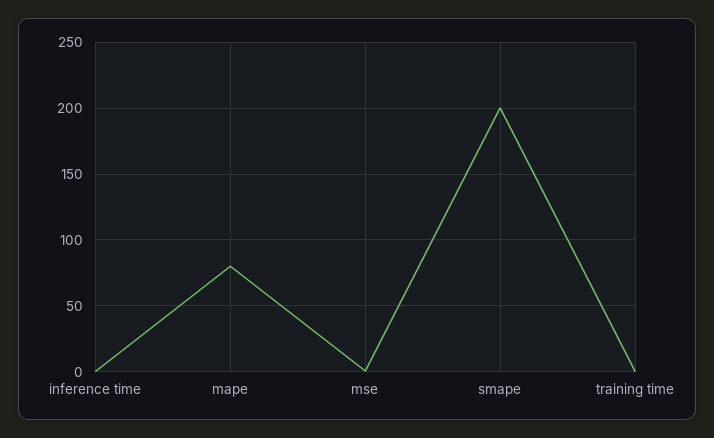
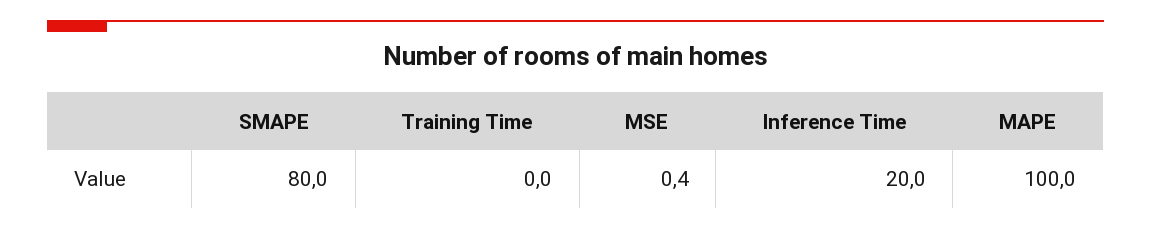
  {
-   "inference time": 0,
+   "inference time": 20,
-   "mape": 80,
+   "mape": 100,
    "mse": 0.4,
-   "smape": 200,
+   "smape": 80,
    "training time": 0
  }

